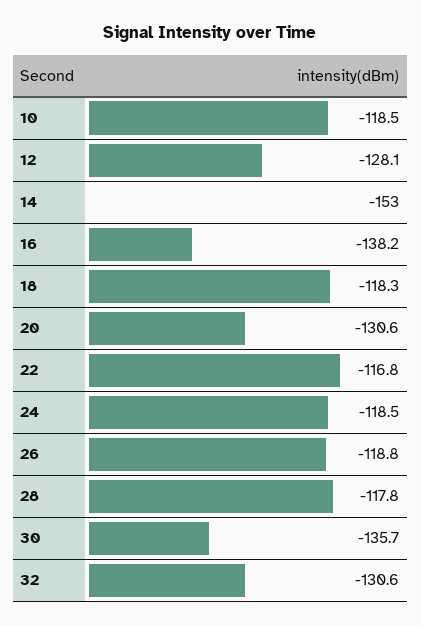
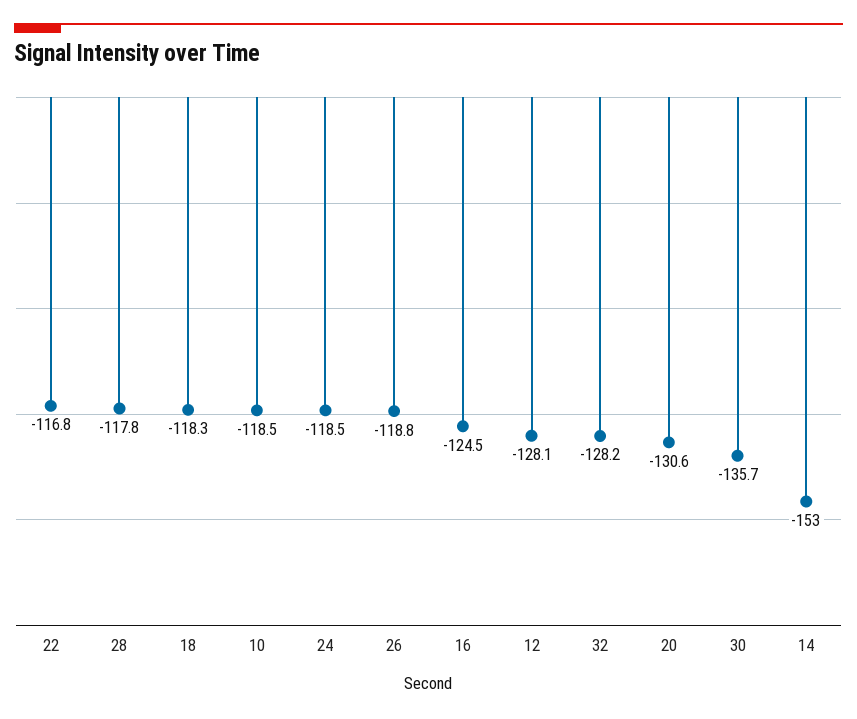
  {
    "10": -118.5,
    "12": -128.1,
    "14": -153,
-   "16": -138.2,
+   "16": -124.5,
    "18": -118.3,
    "20": -130.6,
    "22": -116.8,
    "24": -118.5,
    "26": -118.8,
    "28": -117.8,
    "30": -135.7,
-   "32": -130.6
+   "32": -128.2
  }

